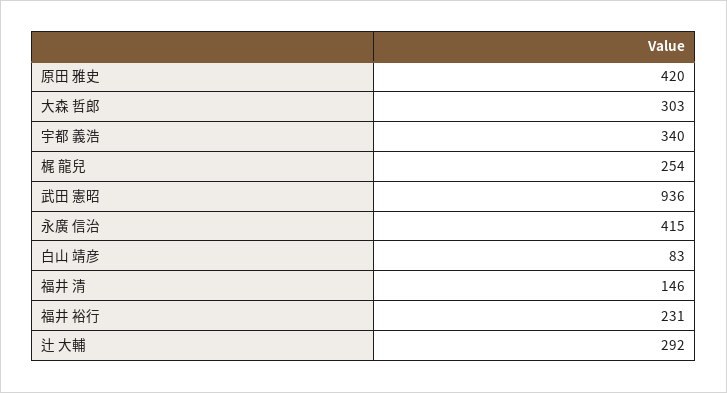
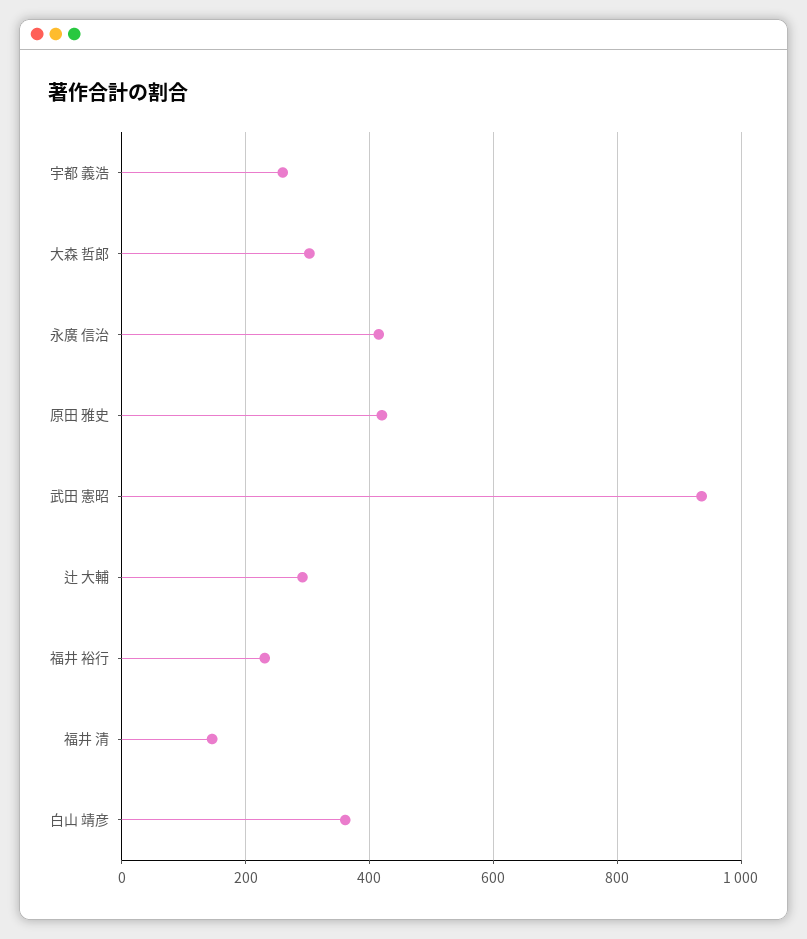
  {
    "原田 雅史": 420,
    "大森 哲郎": 303,
-   "宇都 義浩": 340,
+   "宇都 義浩": 260,
-   "梶 龍兒": 254,
    "武田 憲昭": 936,
    "永廣 信治": 415,
-   "白山 靖彦": 83,
+   "白山 靖彦": 360,
    "福井 清": 146,
    "福井 裕行": 231,
    "辻 大輔": 292
  }

